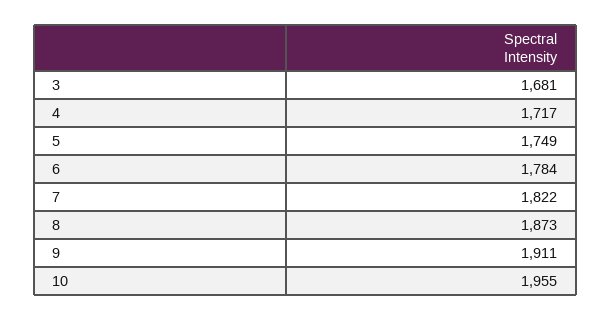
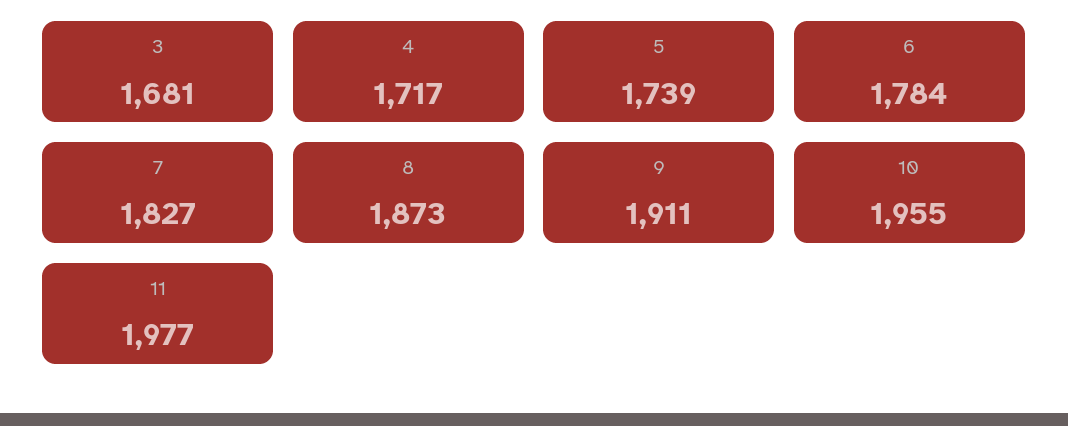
  {
    "3": 1681,
    "4": 1717,
-   "5": 1749,
+   "5": 1739,
    "6": 1784,
-   "7": 1822,
+   "7": 1827,
    "8": 1873,
    "9": 1911,
-   "10": 1955
+   "10": 1955,
+   "11": 1977
  }

